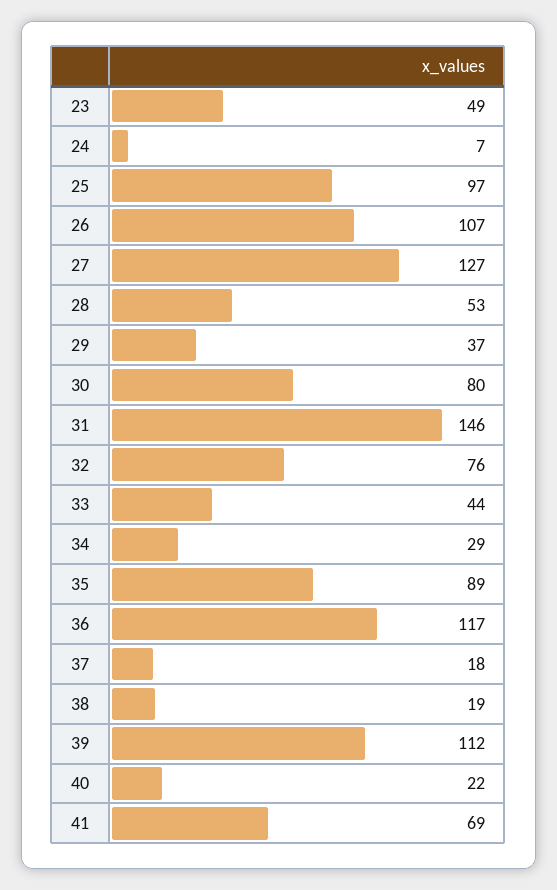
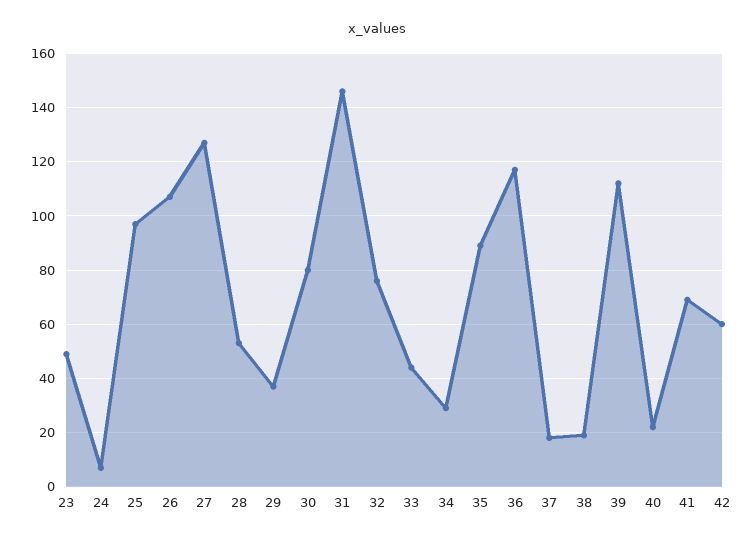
  {
    "23": 49,
    "24": 7,
    "25": 97,
    "26": 107,
    "27": 127,
    "28": 53,
    "29": 37,
    "30": 80,
    "31": 146,
    "32": 76,
    "33": 44,
    "34": 29,
    "35": 89,
    "36": 117,
    "37": 18,
    "38": 19,
    "39": 112,
    "40": 22,
-   "41": 69
+   "41": 69,
+   "42": 60
  }

